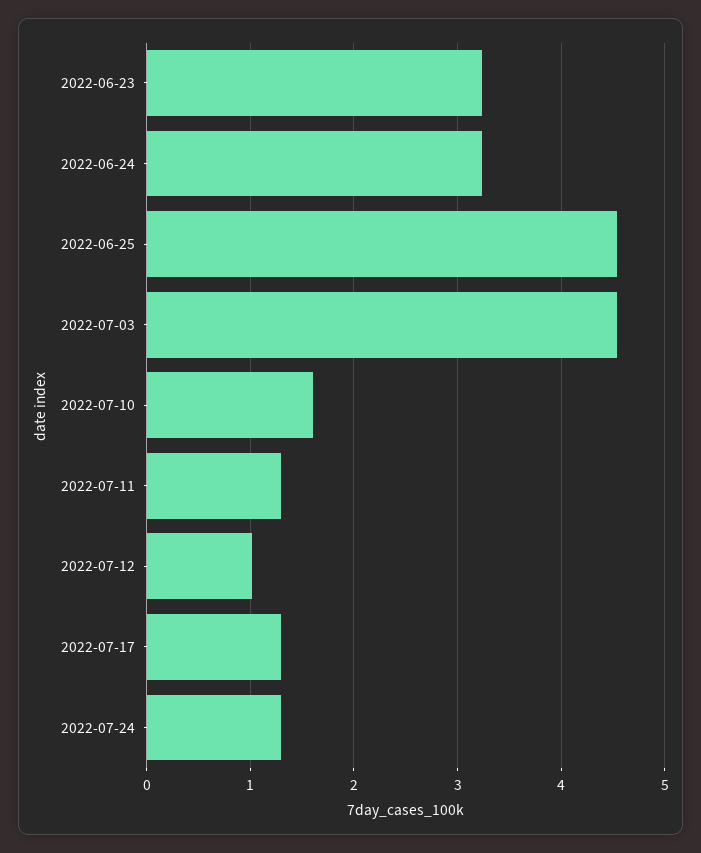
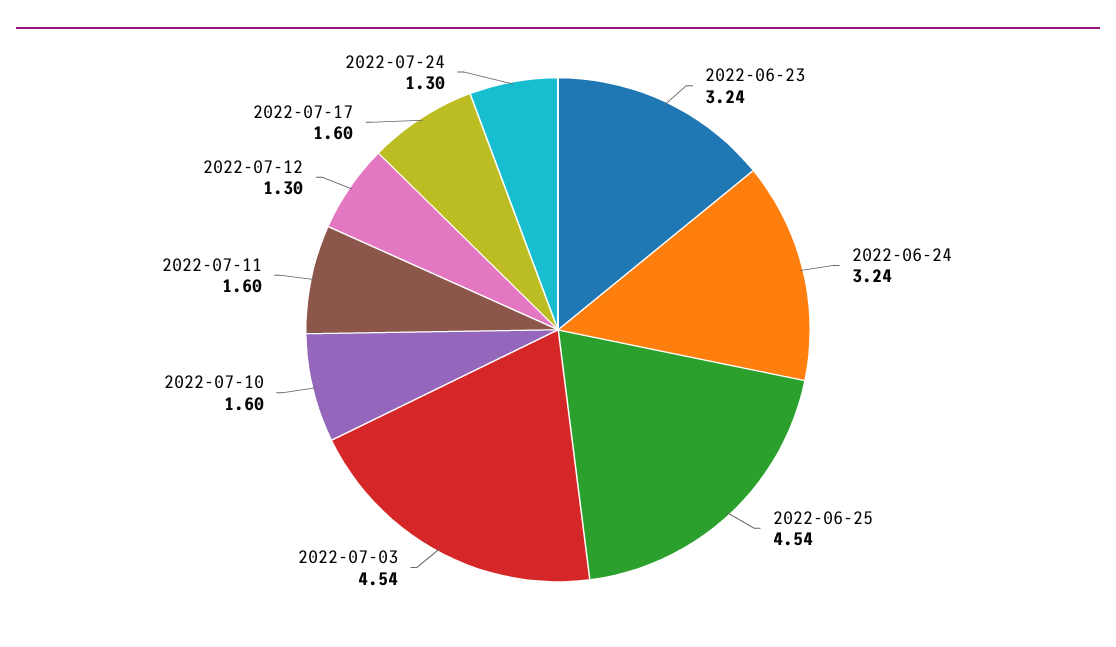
  {
    "2022-06-23": 3.24,
    "2022-06-24": 3.24,
    "2022-06-25": 4.54,
    "2022-07-03": 4.54,
    "2022-07-10": 1.6,
-   "2022-07-11": 1.3,
+   "2022-07-11": 1.6,
-   "2022-07-12": 1,
+   "2022-07-12": 1.3,
-   "2022-07-17": 1.3,
+   "2022-07-17": 1.6,
    "2022-07-24": 1.3
  }

